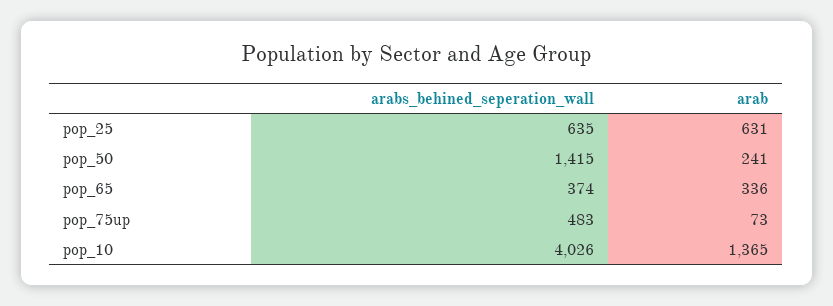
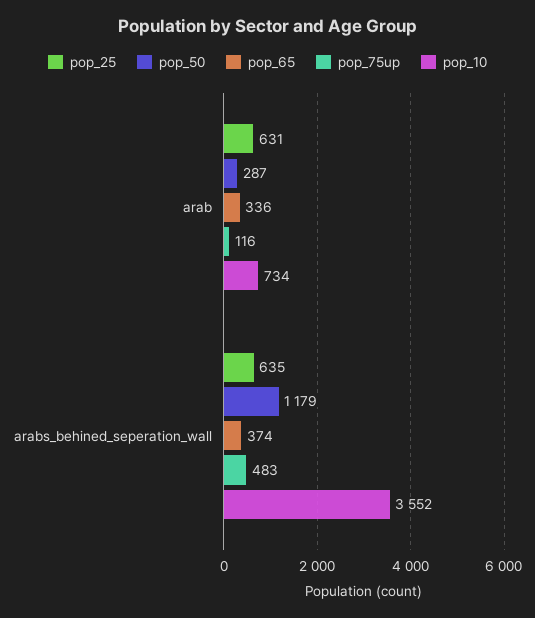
  {
    "pop_25": {
      "arabs_behined_seperation_wall": 635,
      "arab": 631
    },
    "pop_50": {
-     "arabs_behined_seperation_wall": 1415,
+     "arabs_behined_seperation_wall": 1179,
-     "arab": 241
+     "arab": 287
    },
    "pop_65": {
      "arabs_behined_seperation_wall": 374,
      "arab": 336
    },
    "pop_75up": {
      "arabs_behined_seperation_wall": 483,
-     "arab": 73
+     "arab": 116
    },
    "pop_10": {
-     "arabs_behined_seperation_wall": 4026,
+     "arabs_behined_seperation_wall": 3552,
-     "arab": 1365
+     "arab": 734
    }
  }

